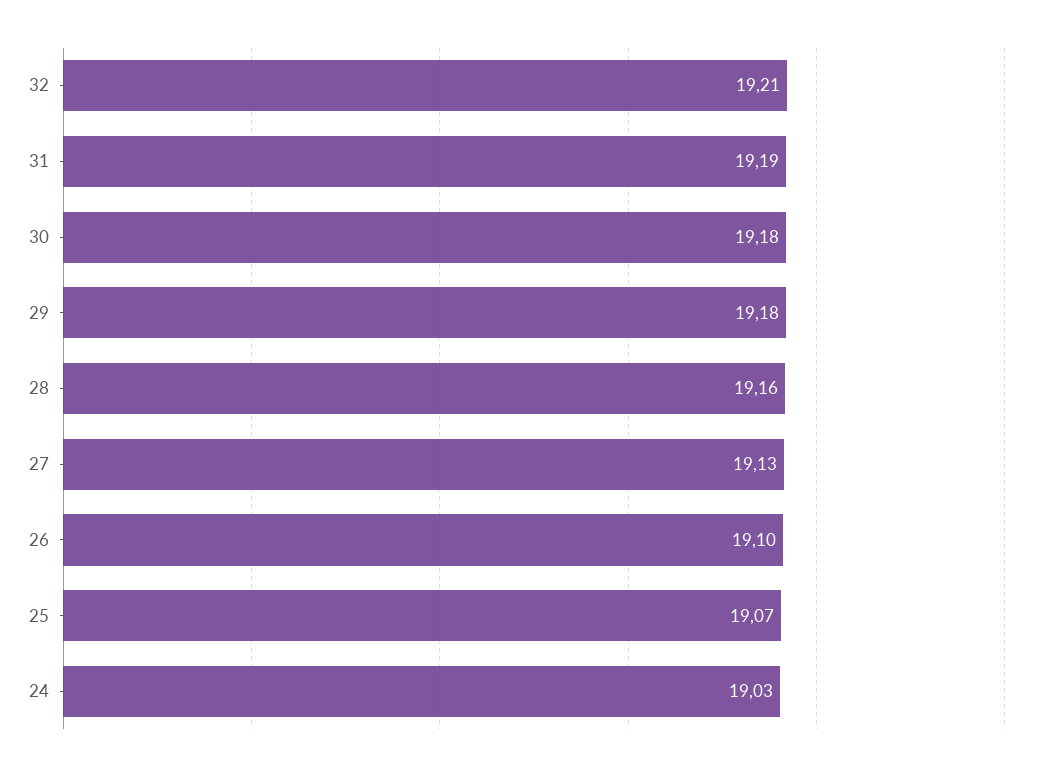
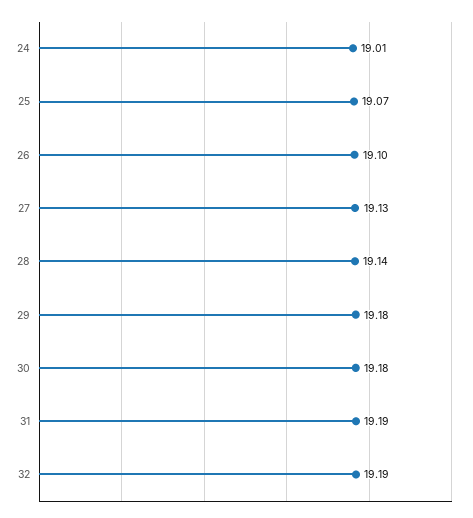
  {
-   "32": 19.21,
+   "32": 19.19,
    "31": 19.19,
    "30": 19.18,
    "29": 19.18,
-   "28": 19.16,
+   "28": 19.14,
    "27": 19.13,
    "26": 19.1,
    "25": 19.07,
-   "24": 19.03
+   "24": 19.01
  }

